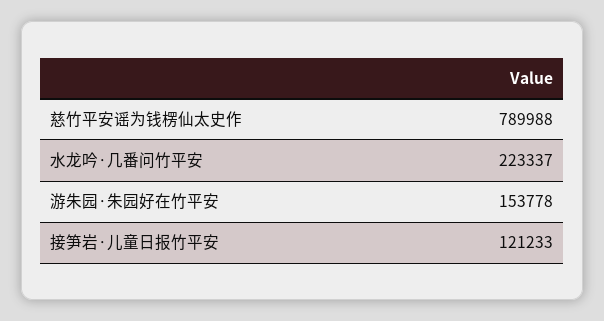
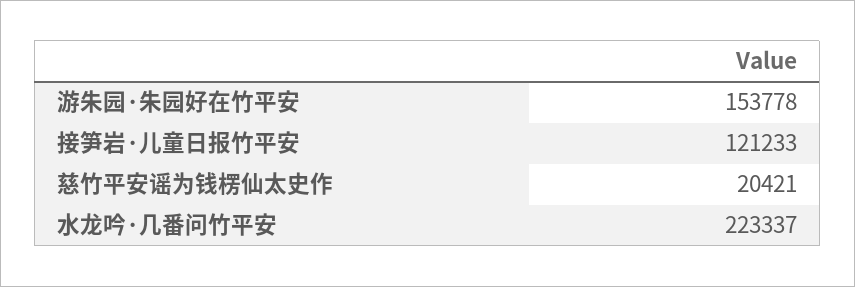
  {
-   "慈竹平安谣为钱楞仙太史作": 789988,
+   "慈竹平安谣为钱楞仙太史作": 20421,
    "水龙吟·几番问竹平安": 223337,
    "游朱园·朱园好在竹平安": 153778,
    "接笋岩·儿童日报竹平安": 121233
  }

